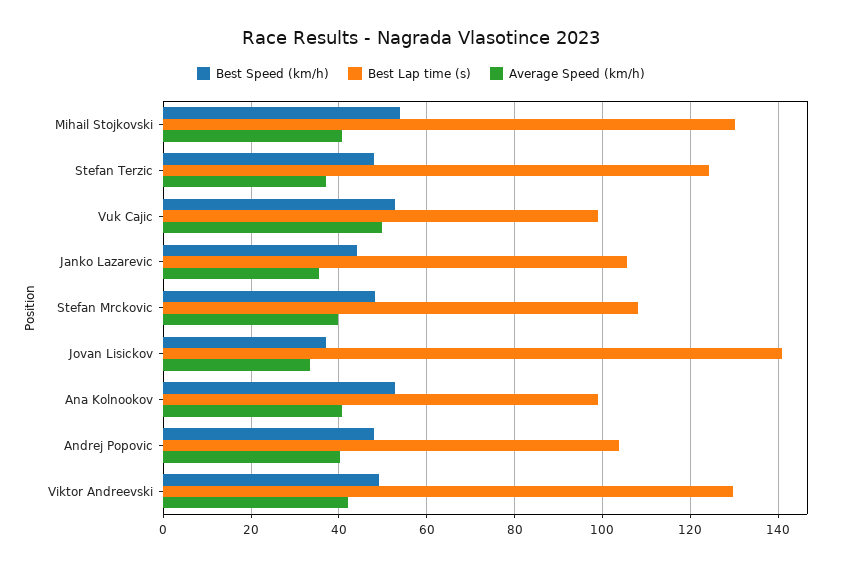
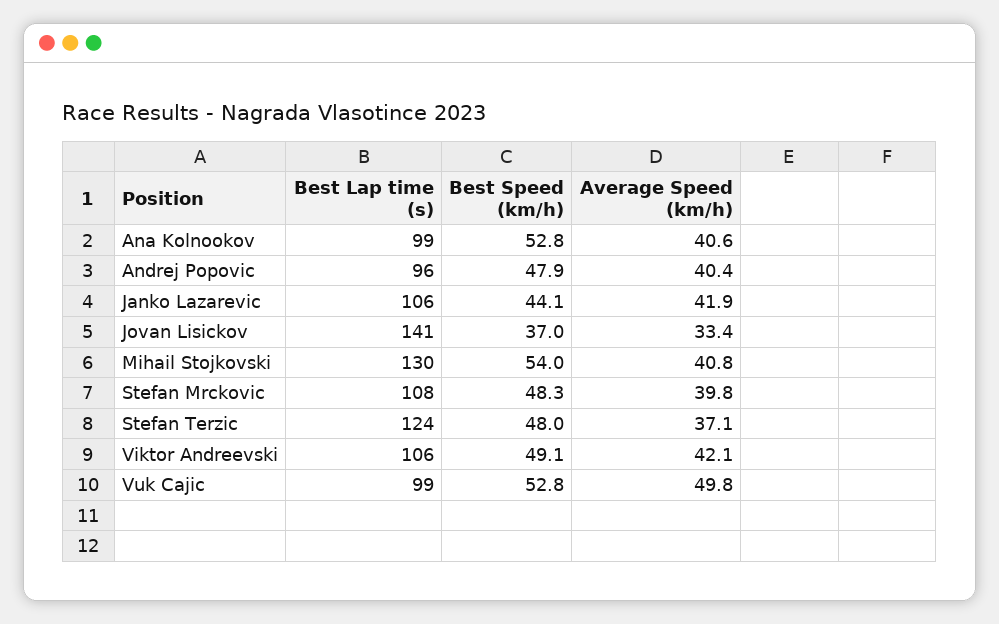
  {
    "Best Speed (km/h)": {
      "Mihail Stojkovski": 54,
      "Stefan Terzic": 48,
      "Vuk Cajic": 52.8,
      "Janko Lazarevic": 44.1,
      "Stefan Mrckovic": 48.3,
      "Jovan Lisickov": 37,
      "Ana Kolnookov": 52.8,
      "Andrej Popovic": 47.9,
      "Viktor Andreevski": 49.1
    },
    "Best Lap time (s)": {
      "Mihail Stojkovski": 130,
      "Stefan Terzic": 124,
      "Vuk Cajic": 99,
      "Janko Lazarevic": 106,
      "Stefan Mrckovic": 108,
      "Jovan Lisickov": 141,
      "Ana Kolnookov": 99,
-     "Andrej Popovic": 104,
+     "Andrej Popovic": 96,
-     "Viktor Andreevski": 130
+     "Viktor Andreevski": 106
    },
    "Average Speed (km/h)": {
      "Mihail Stojkovski": 40.8,
      "Stefan Terzic": 37.1,
      "Vuk Cajic": 49.8,
-     "Janko Lazarevic": 36,
+     "Janko Lazarevic": 41.9,
      "Stefan Mrckovic": 39.8,
      "Jovan Lisickov": 33.4,
      "Ana Kolnookov": 40.6,
      "Andrej Popovic": 40.4,
      "Viktor Andreevski": 42.1
    }
  }

